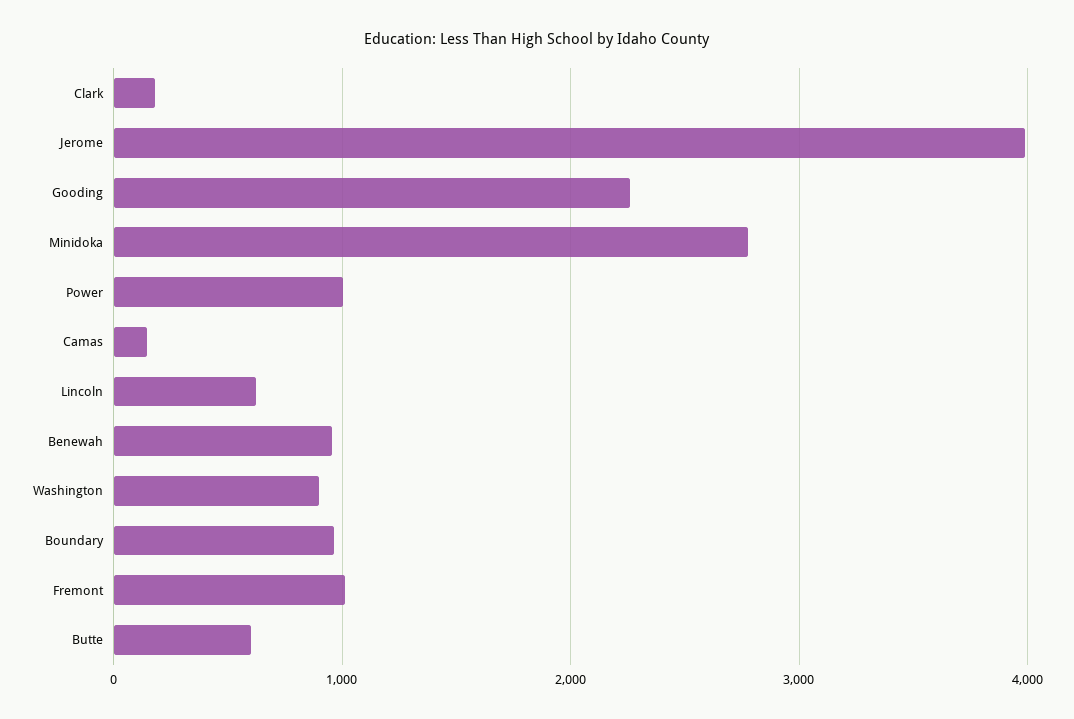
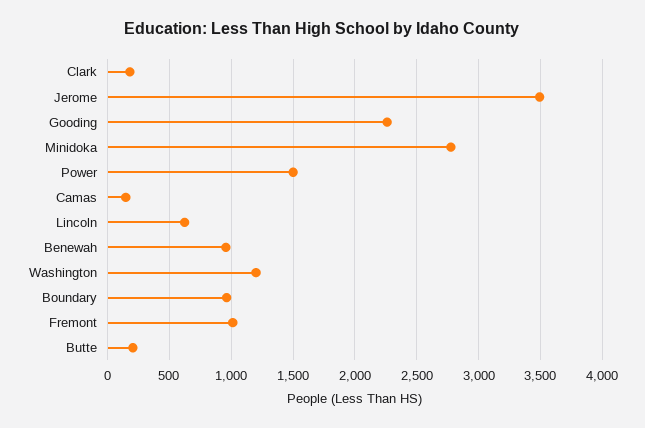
  {
    "Clark": 200,
-   "Jerome": 4000,
+   "Jerome": 3500,
    "Gooding": 2250,
    "Minidoka": 2800,
-   "Power": 1000,
+   "Power": 1500,
    "Camas": 150,
    "Lincoln": 600,
    "Benewah": 950,
-   "Washington": 900,
+   "Washington": 1200,
    "Boundary": 950,
    "Fremont": 1000,
-   "Butte": 600
+   "Butte": 200
  }

